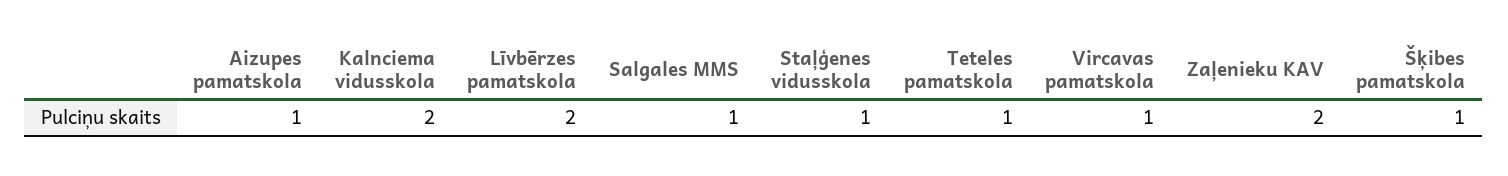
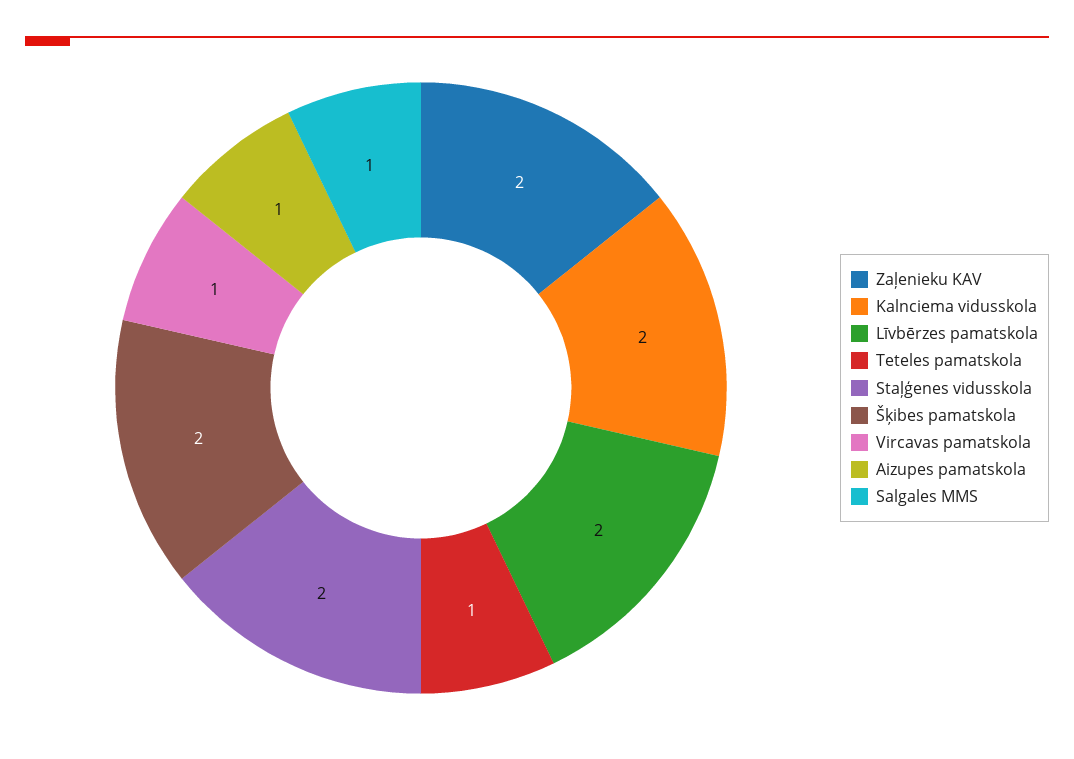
  {
    "Aizupes pamatskola": 1,
    "Kalnciema vidusskola": 2,
    "Līvbērzes pamatskola": 2,
    "Salgales MMS": 1,
-   "Staļģenes vidusskola": 1,
+   "Staļģenes vidusskola": 2,
    "Teteles pamatskola": 1,
    "Vircavas pamatskola": 1,
    "Zaļenieku KAV": 2,
-   "Šķibes pamatskola": 1
+   "Šķibes pamatskola": 2
  }

